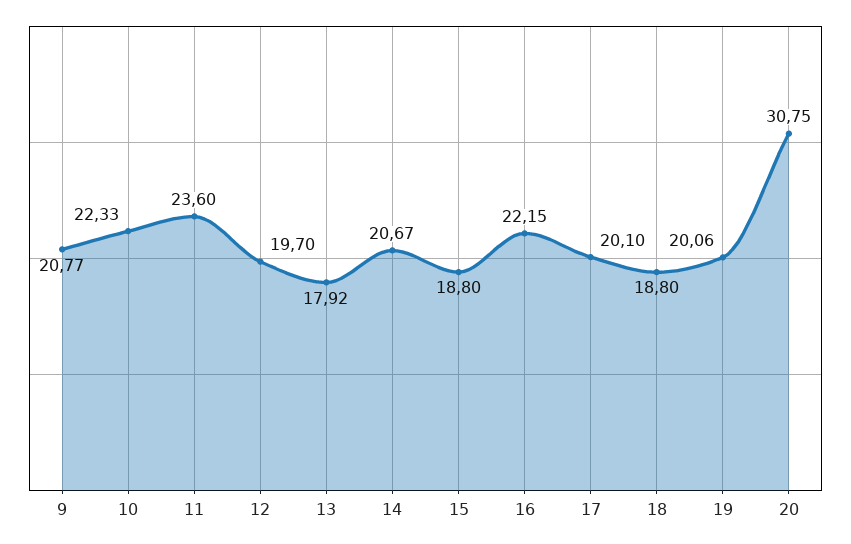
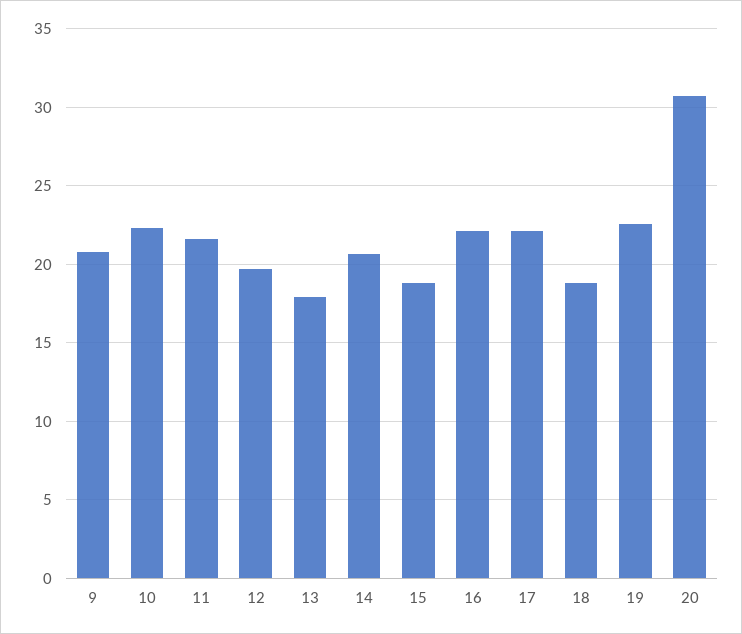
  {
    "9": 20.77,
    "10": 22.33,
-   "11": 23.6,
+   "11": 21.5,
    "12": 19.7,
    "13": 17.92,
    "14": 20.67,
    "15": 18.8,
    "16": 22.15,
-   "17": 20.1,
+   "17": 22,
    "18": 18.8,
-   "19": 20.06,
+   "19": 22.5,
    "20": 30.75
  }

